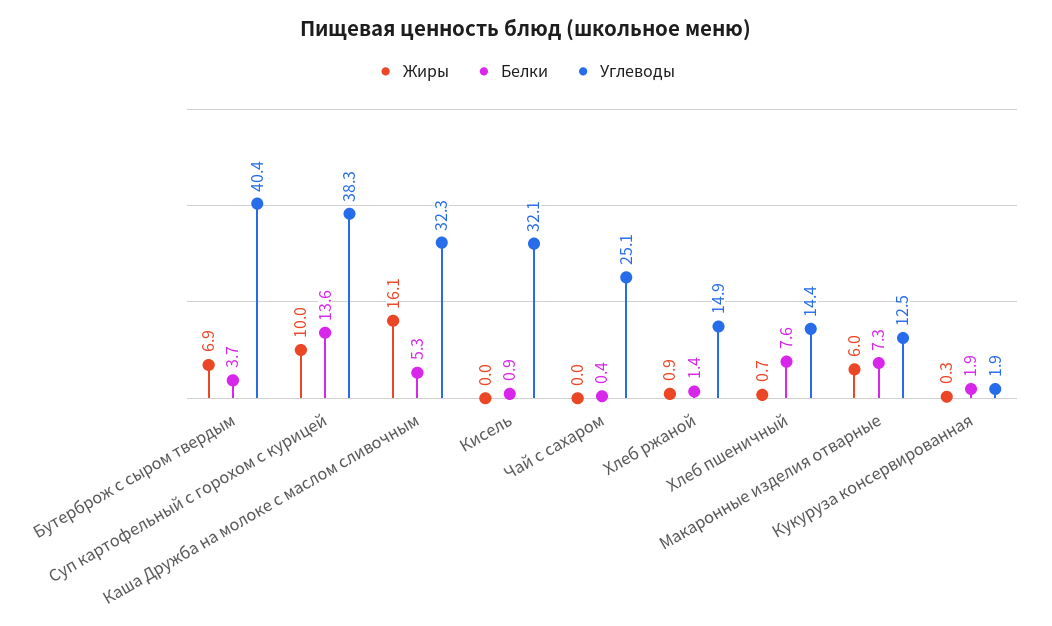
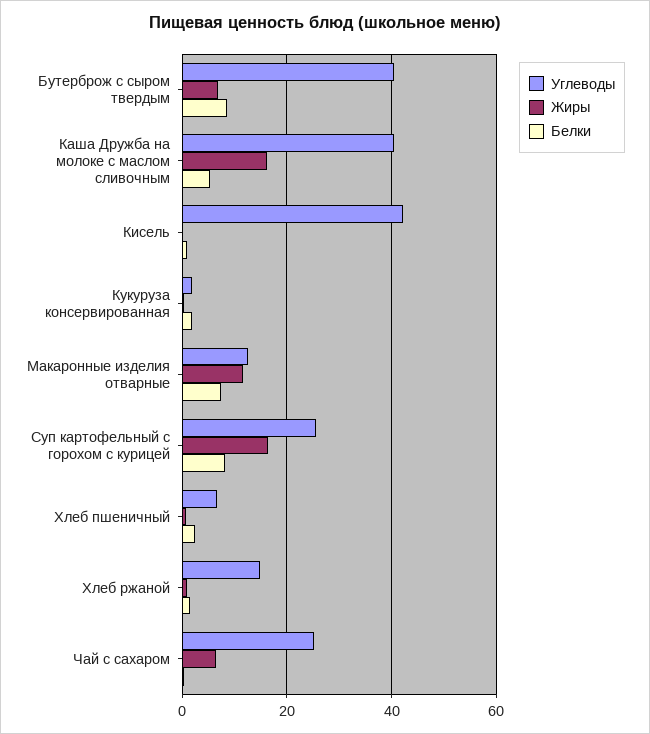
  {
    "Жиры": {
      "Бутерброж с сыром твердым": 6.9,
-     "Суп картофельный с горохом с курицей": 10,
+     "Суп картофельный с горохом с курицей": 16,
      "Каша Дружба на молоке с маслом сливочным": 16.1,
      "Кисель": 0,
-     "Чай с сахаром": 0,
+     "Чай с сахаром": 6,
      "Хлеб ржаной": 0.9,
      "Хлеб пшеничный": 0.7,
-     "Макаронные изделия отварные": 6,
+     "Макаронные изделия отварные": 12,
      "Кукуруза консервированная": 0.3
    },
    "Белки": {
-     "Бутерброж с сыром твердым": 3.7,
+     "Бутерброж с сыром твердым": 8,
-     "Суп картофельный с горохом с курицей": 13.6,
+     "Суп картофельный с горохом с курицей": 8,
      "Каша Дружба на молоке с маслом сливочным": 5.3,
      "Кисель": 0.9,
      "Чай с сахаром": 0.4,
      "Хлеб ржаной": 1.4,
-     "Хлеб пшеничный": 7.6,
+     "Хлеб пшеничный": 2,
      "Макаронные изделия отварные": 7.3,
      "Кукуруза консервированная": 1.9
    },
    "Углеводы": {
      "Бутерброж с сыром твердым": 40.4,
-     "Суп картофельный с горохом с курицей": 38.3,
+     "Суп картофельный с горохом с курицей": 26,
-     "Каша Дружба на молоке с маслом сливочным": 32.3,
+     "Каша Дружба на молоке с маслом сливочным": 40,
-     "Кисель": 32.1,
+     "Кисель": 42,
      "Чай с сахаром": 25.1,
      "Хлеб ржаной": 14.9,
-     "Хлеб пшеничный": 14.4,
+     "Хлеб пшеничный": 6,
      "Макаронные изделия отварные": 12.5,
      "Кукуруза консервированная": 1.9
    }
  }

